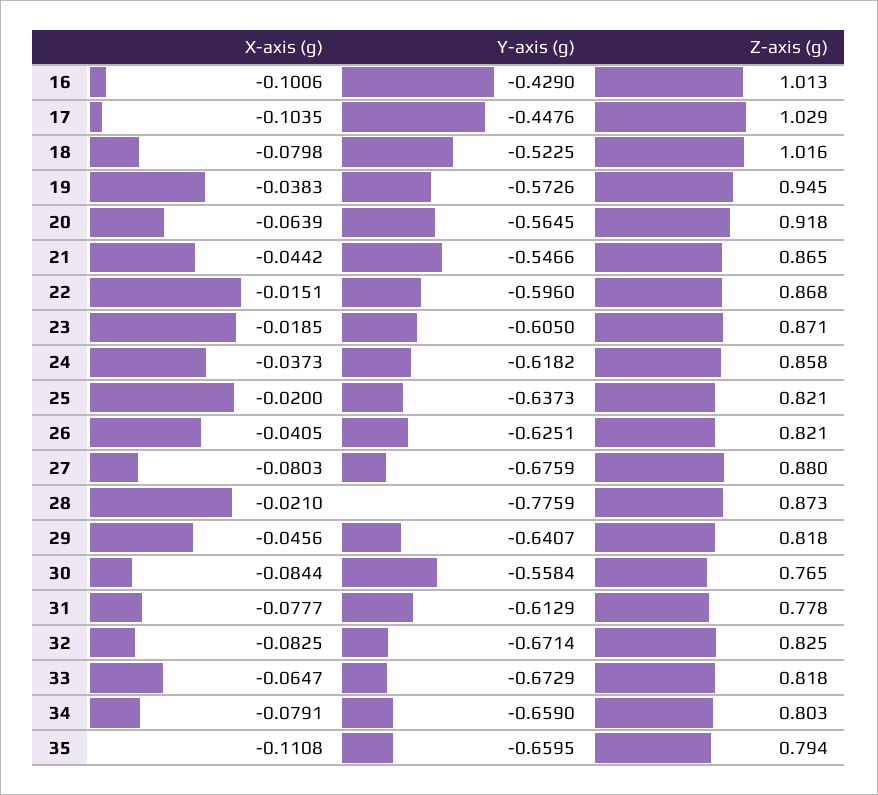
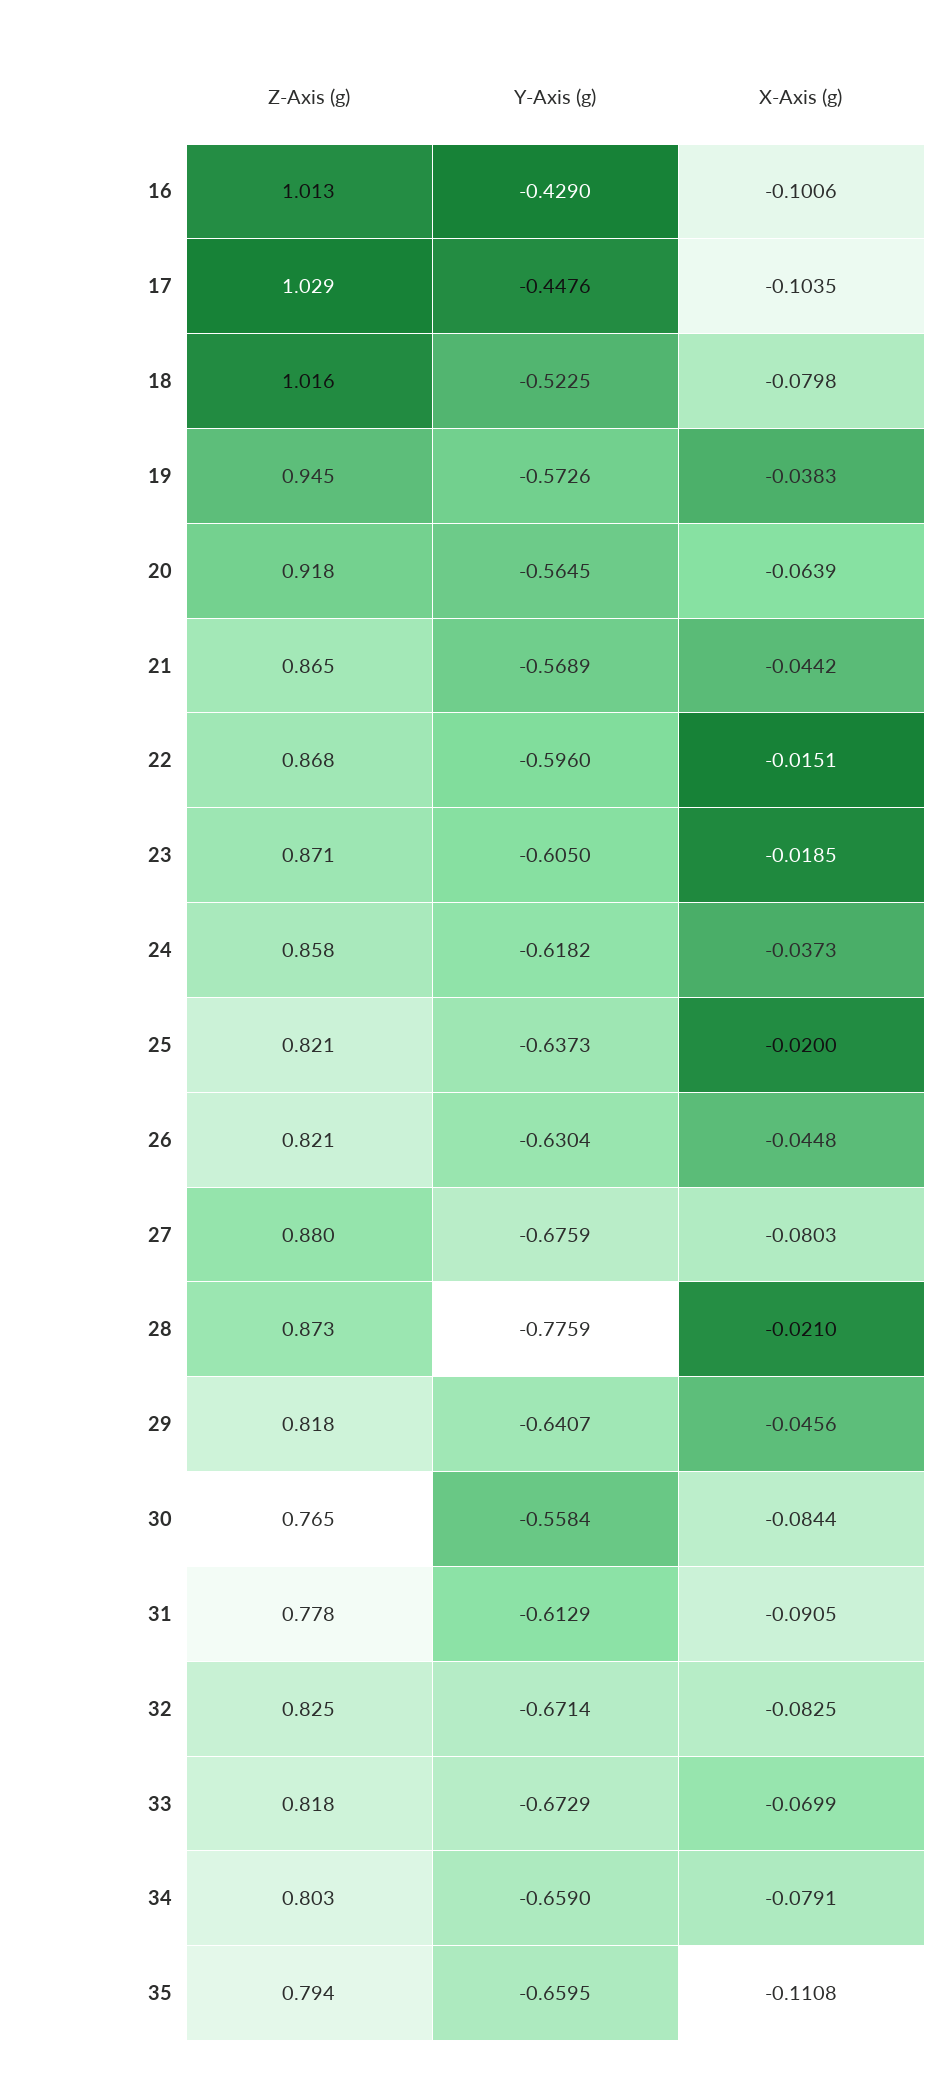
  {
    "X-axis (g)": {
      "16": -0.1006,
      "17": -0.1035,
      "18": -0.0798,
      "19": -0.0383,
      "20": -0.0639,
      "21": -0.0442,
      "22": -0.0151,
      "23": -0.0185,
      "24": -0.0373,
      "25": -0.02,
-     "26": -0.0405,
+     "26": -0.0448,
      "27": -0.0803,
      "28": -0.021,
      "29": -0.0456,
      "30": -0.0844,
-     "31": -0.0777,
+     "31": -0.0905,
      "32": -0.0825,
-     "33": -0.0647,
+     "33": -0.0699,
      "34": -0.0791,
      "35": -0.1108
    },
    "Y-axis (g)": {
      "16": -0.429,
      "17": -0.4476,
      "18": -0.5225,
      "19": -0.5726,
      "20": -0.5645,
-     "21": -0.5466,
+     "21": -0.5689,
      "22": -0.596,
      "23": -0.605,
      "24": -0.6182,
      "25": -0.6373,
-     "26": -0.6251,
+     "26": -0.6304,
      "27": -0.6759,
      "28": -0.7759,
      "29": -0.6407,
      "30": -0.5584,
      "31": -0.6129,
      "32": -0.6714,
      "33": -0.6729,
      "34": -0.659,
      "35": -0.6595
    },
    "Z-axis (g)": {
      "16": 1.013,
      "17": 1.029,
      "18": 1.016,
      "19": 0.945,
      "20": 0.918,
      "21": 0.865,
      "22": 0.868,
      "23": 0.871,
      "24": 0.858,
      "25": 0.821,
      "26": 0.821,
      "27": 0.88,
      "28": 0.873,
      "29": 0.818,
      "30": 0.765,
      "31": 0.778,
      "32": 0.825,
      "33": 0.818,
      "34": 0.803,
      "35": 0.794
    }
  }

